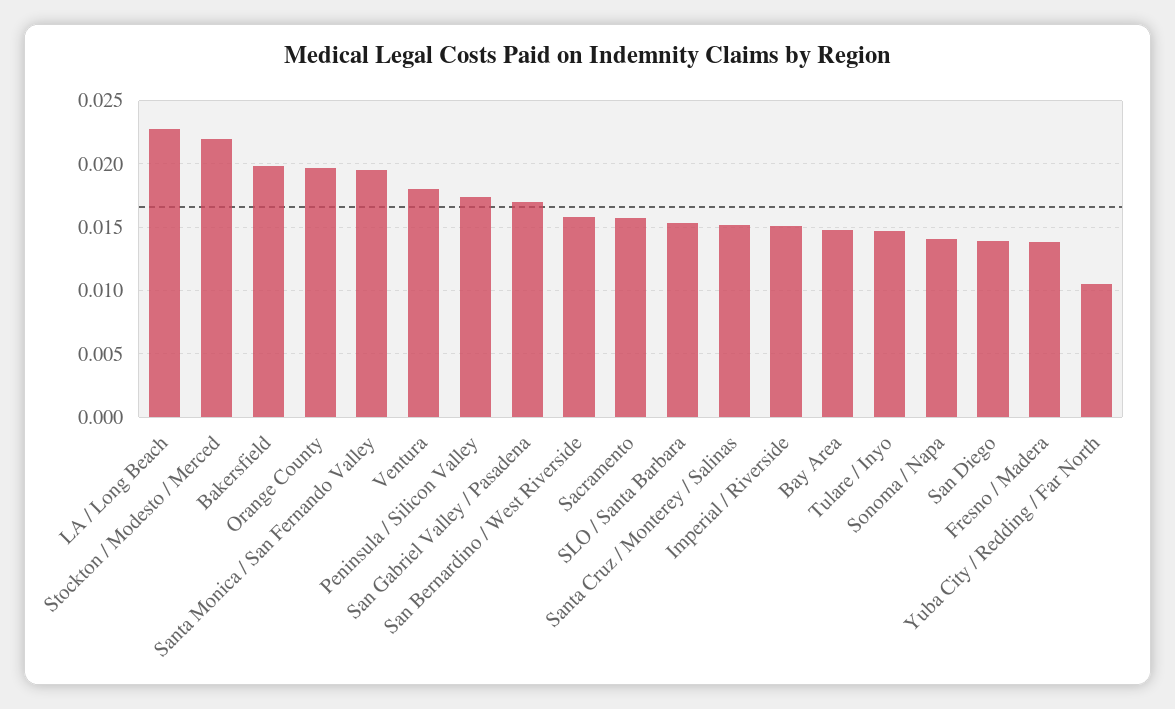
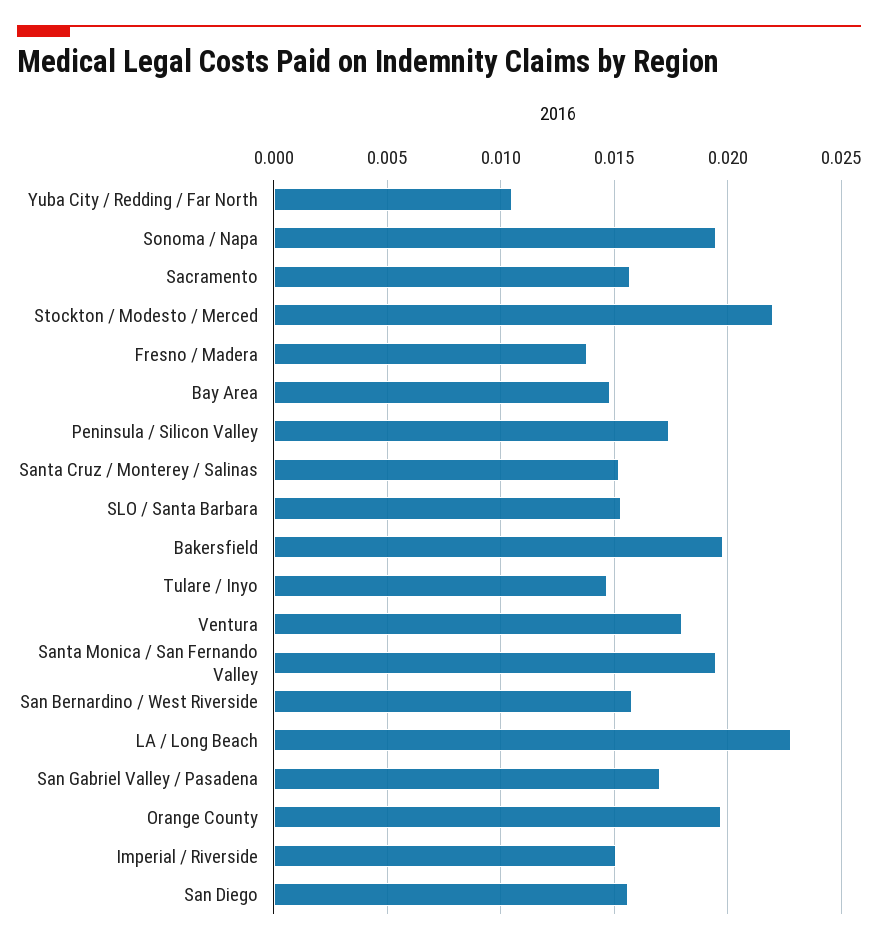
  {
    "LA / Long Beach": 0.023,
    "Stockton / Modesto / Merced": 0.022,
    "Bakersfield": 0.02,
    "Orange County": 0.0195,
    "Santa Monica / San Fernando Valley": 0.0195,
    "Ventura": 0.018,
    "Peninsula / Silicon Valley": 0.0175,
    "San Gabriel Valley / Pasadena": 0.017,
    "San Bernardino / West Riverside": 0.016,
    "Sacramento": 0.0155,
    "SLO / Santa Barbara": 0.0155,
    "Santa Cruz / Monterey / Salinas": 0.015,
    "Imperial / Riverside": 0.015,
    "Bay Area": 0.015,
    "Tulare / Inyo": 0.0145,
-   "Sonoma / Napa": 0.014,
+   "Sonoma / Napa": 0.0195,
-   "San Diego": 0.014,
+   "San Diego": 0.0155,
    "Fresno / Madera": 0.014,
    "Yuba City / Redding / Far North": 0.0105
  }

